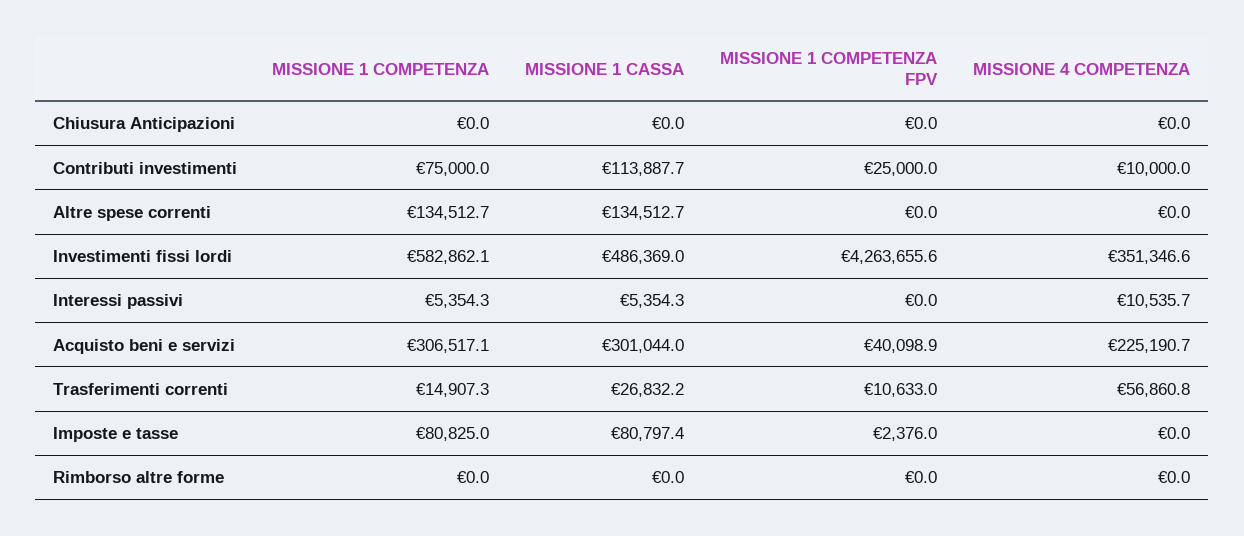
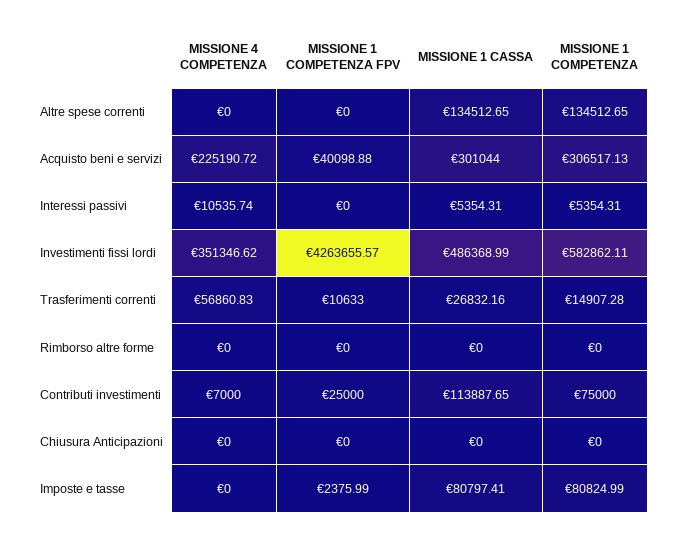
  {
    "MISSIONE 1 COMPETENZA": {
      "Chiusura Anticipazioni": 0,
      "Contributi investimenti": 75000,
      "Altre spese correnti": 134512.65,
      "Investimenti fissi lordi": 582862.11,
      "Interessi passivi": 5354.31,
      "Acquisto beni e servizi": 306517.13,
      "Trasferimenti correnti": 14907.28,
      "Imposte e tasse": 80824.99,
      "Rimborso altre forme": 0
    },
    "MISSIONE 1 CASSA": {
      "Chiusura Anticipazioni": 0,
      "Contributi investimenti": 113887.65,
      "Altre spese correnti": 134512.65,
      "Investimenti fissi lordi": 486368.99,
      "Interessi passivi": 5354.31,
      "Acquisto beni e servizi": 301044,
      "Trasferimenti correnti": 26832.16,
      "Imposte e tasse": 80797.41,
      "Rimborso altre forme": 0
    },
    "MISSIONE 1 COMPETENZA FPV": {
      "Chiusura Anticipazioni": 0,
      "Contributi investimenti": 25000,
      "Altre spese correnti": 0,
      "Investimenti fissi lordi": 4263655.57,
      "Interessi passivi": 0,
      "Acquisto beni e servizi": 40098.88,
      "Trasferimenti correnti": 10633,
      "Imposte e tasse": 2375.99,
      "Rimborso altre forme": 0
    },
    "MISSIONE 4 COMPETENZA": {
      "Chiusura Anticipazioni": 0,
-     "Contributi investimenti": 10000,
+     "Contributi investimenti": 7000,
      "Altre spese correnti": 0,
      "Investimenti fissi lordi": 351346.62,
      "Interessi passivi": 10535.74,
      "Acquisto beni e servizi": 225190.72,
      "Trasferimenti correnti": 56860.83,
      "Imposte e tasse": 0,
      "Rimborso altre forme": 0
    }
  }

